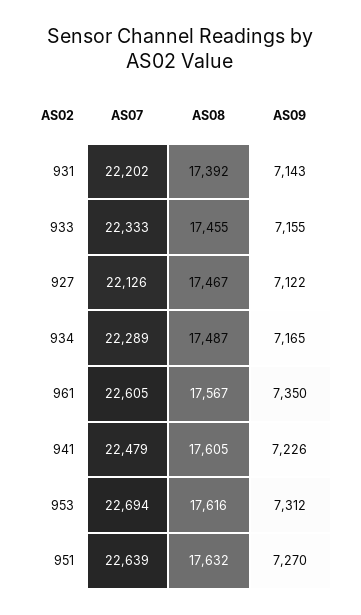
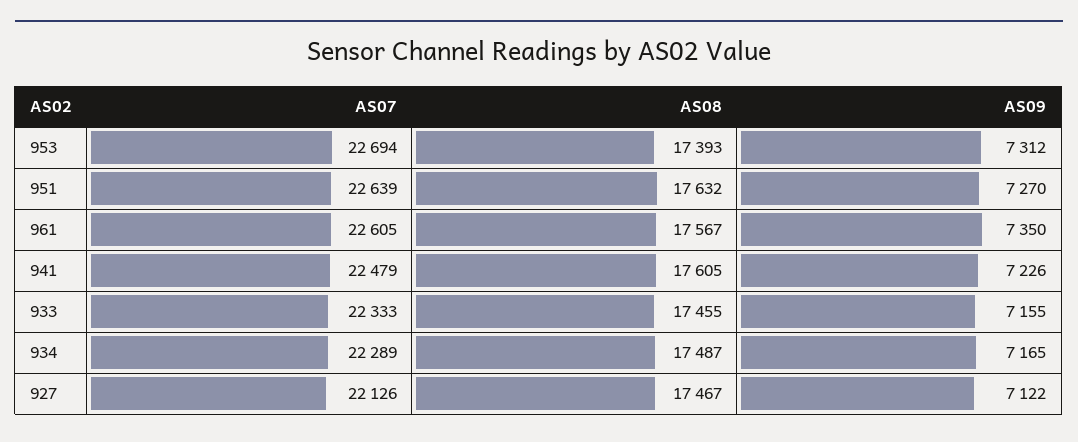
  {
    "AS07": {
-     "931": 22202,
      "933": 22333,
      "927": 22126,
      "934": 22289,
      "961": 22605,
      "941": 22479,
      "953": 22694,
      "951": 22639
    },
    "AS08": {
-     "931": 17392,
      "933": 17455,
      "927": 17467,
      "934": 17487,
      "961": 17567,
      "941": 17605,
-     "953": 17616,
+     "953": 17393,
      "951": 17632
    },
    "AS09": {
-     "931": 7143,
      "933": 7155,
      "927": 7122,
      "934": 7165,
      "961": 7350,
      "941": 7226,
      "953": 7312,
      "951": 7270
    }
  }

